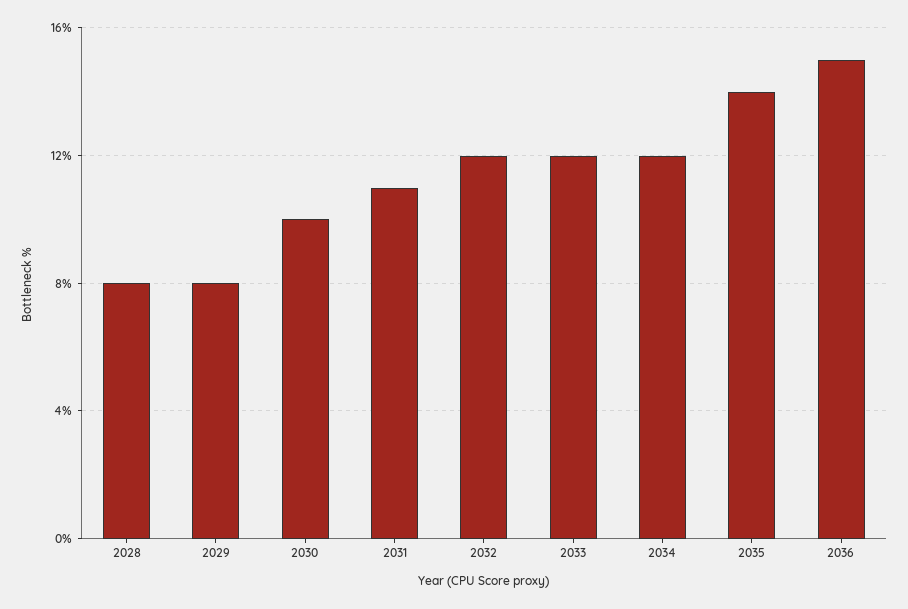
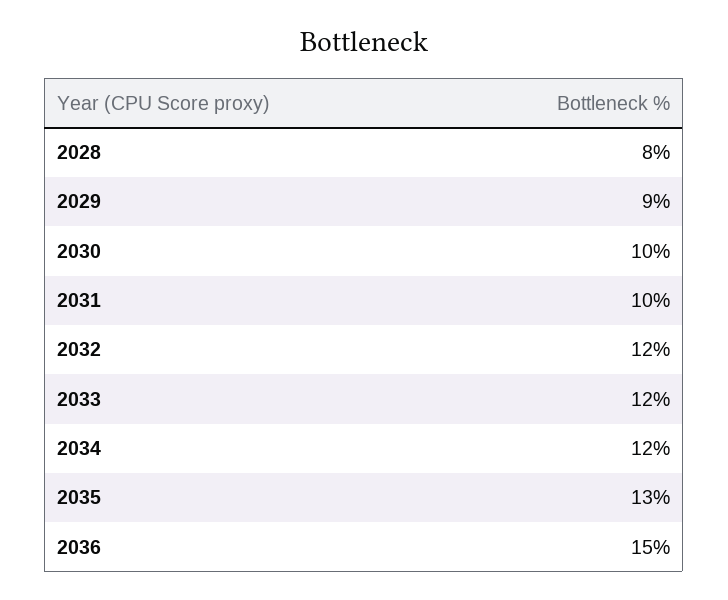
  {
    "2028": 8,
-   "2029": 8,
+   "2029": 9,
    "2030": 10,
-   "2031": 11,
+   "2031": 10,
    "2032": 12,
    "2033": 12,
    "2034": 12,
-   "2035": 14,
+   "2035": 13,
    "2036": 15
  }

